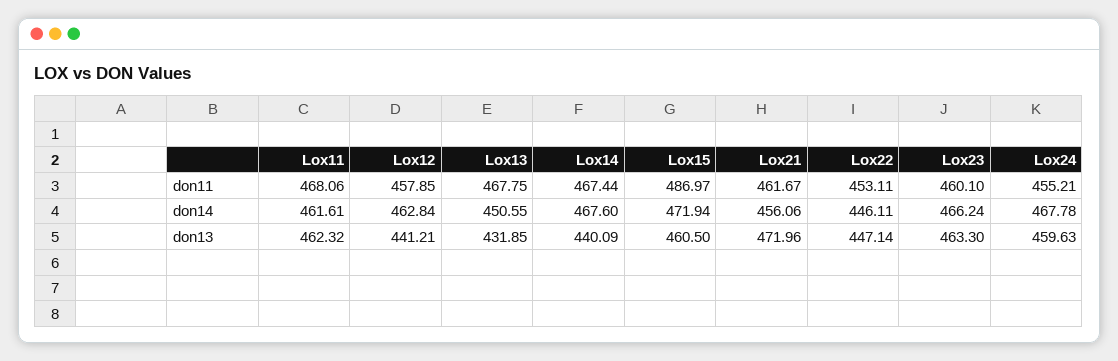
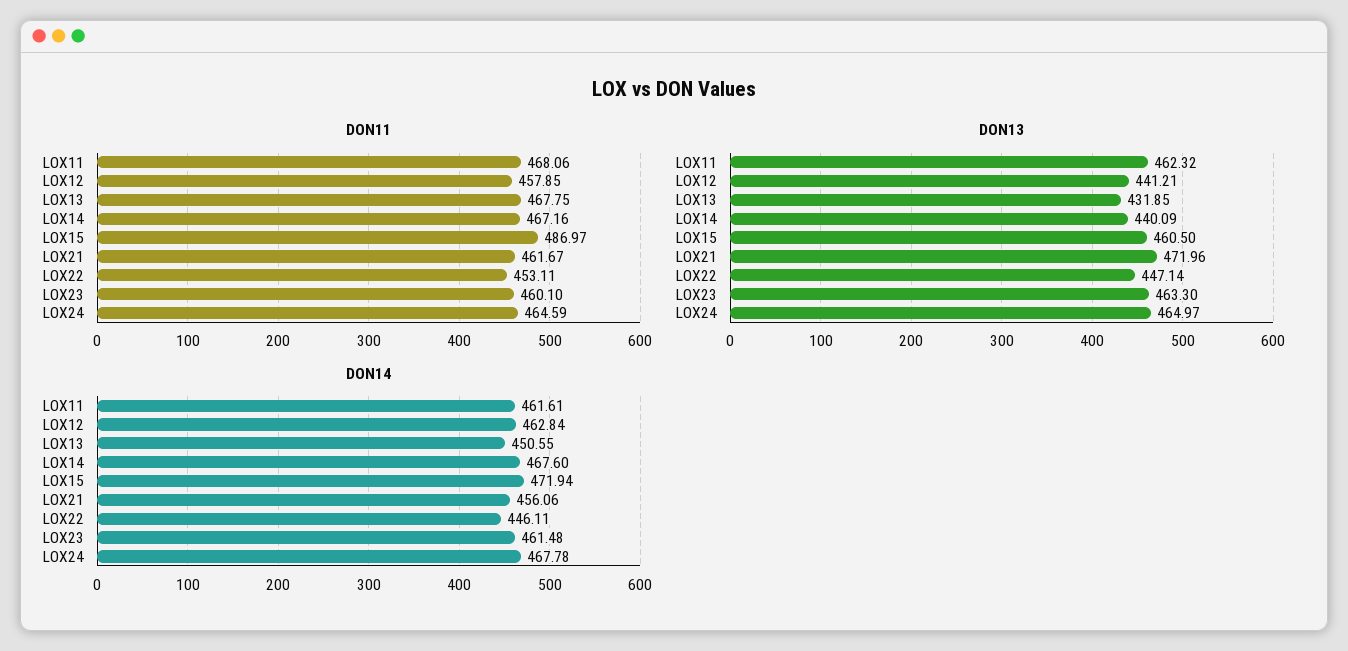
  {
    "don11": {
      "Lox11": 468.06,
      "Lox12": 457.85,
      "Lox13": 467.75,
-     "Lox14": 467.44,
+     "Lox14": 467.16,
      "Lox15": 486.97,
      "Lox21": 461.67,
      "Lox22": 453.11,
      "Lox23": 460.1,
-     "Lox24": 455.21
+     "Lox24": 464.59
    },
    "don14": {
      "Lox11": 461.61,
      "Lox12": 462.84,
      "Lox13": 450.55,
      "Lox14": 467.6,
      "Lox15": 471.94,
      "Lox21": 456.06,
      "Lox22": 446.11,
-     "Lox23": 466.24,
+     "Lox23": 461.48,
      "Lox24": 467.78
    },
    "don13": {
      "Lox11": 462.32,
      "Lox12": 441.21,
      "Lox13": 431.85,
      "Lox14": 440.09,
      "Lox15": 460.5,
      "Lox21": 471.96,
      "Lox22": 447.14,
      "Lox23": 463.3,
-     "Lox24": 459.63
+     "Lox24": 464.97
    }
  }

